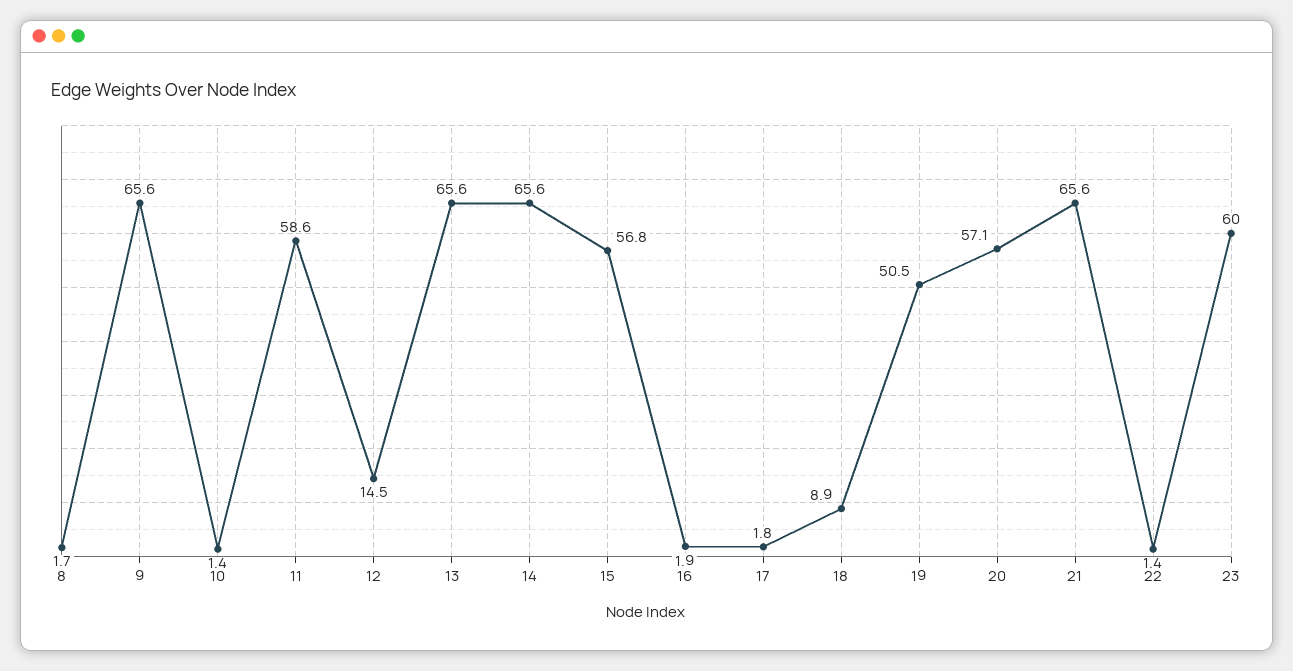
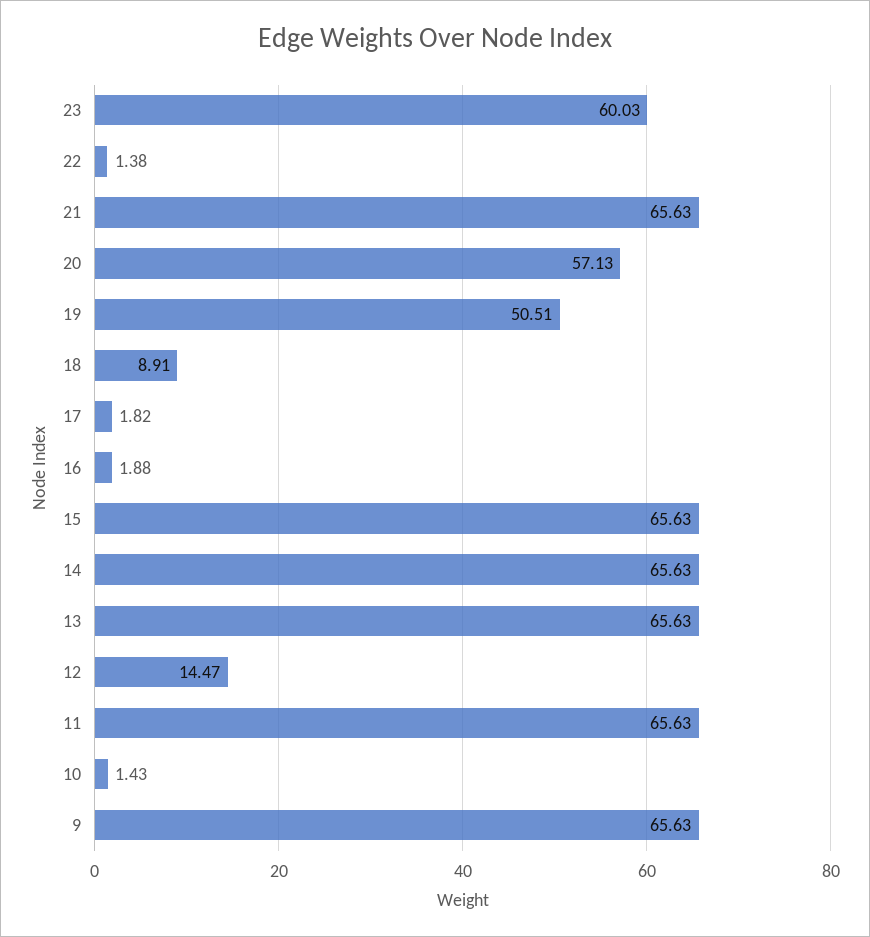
  {
-   "8": 1.7,
    "9": 65.63,
    "10": 1.43,
-   "11": 58.6,
+   "11": 65.63,
    "12": 14.47,
    "13": 65.63,
    "14": 65.63,
-   "15": 56.8,
+   "15": 65.63,
    "16": 1.88,
    "17": 1.82,
    "18": 8.91,
    "19": 50.51,
    "20": 57.13,
    "21": 65.63,
    "22": 1.38,
    "23": 60.03
  }

